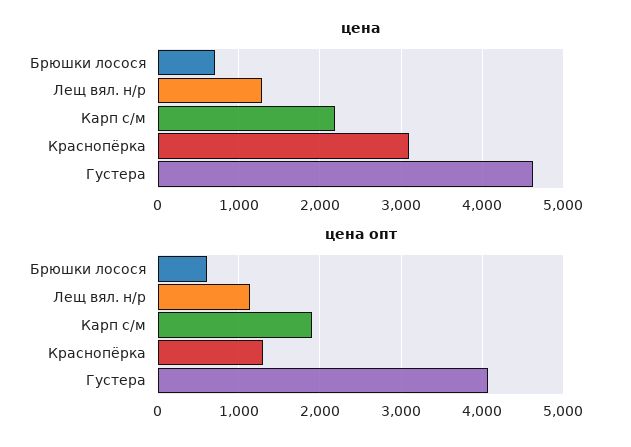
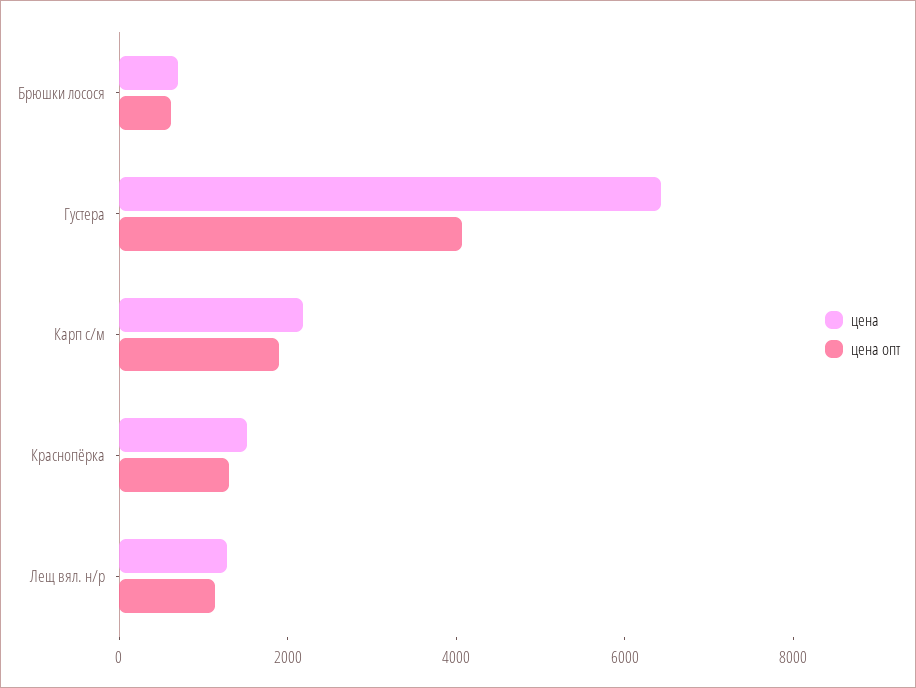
  {
    "цена": {
      "Брюшки лосося": 700,
      "Лещ вял. н/р": 1300,
      "Карп с/м": 2200,
-     "Краснопёрка": 3100,
+     "Краснопёрка": 1500,
-     "Густера": 4600
+     "Густера": 6500
    },
    "цена опт": {
      "Брюшки лосося": 600,
      "Лещ вял. н/р": 1100,
      "Карп с/м": 1900,
      "Краснопёрка": 1300,
      "Густера": 4100
    }
  }

